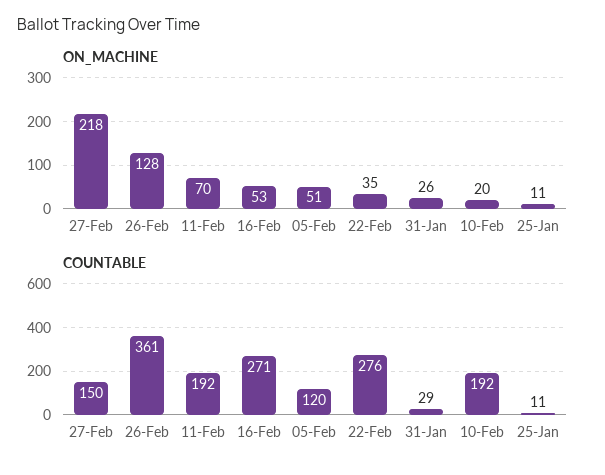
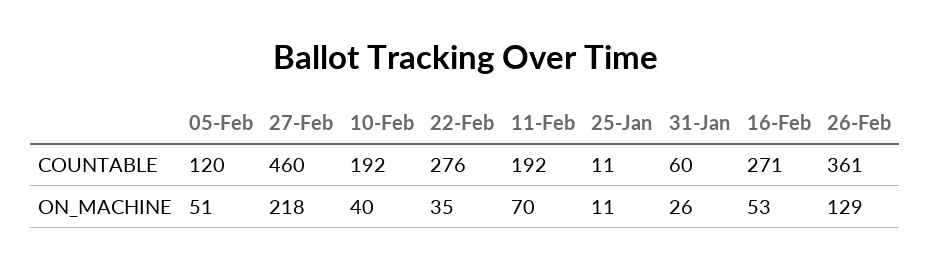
  {
    "ON_MACHINE": {
      "27-Feb": 218,
-     "26-Feb": 128,
+     "26-Feb": 129,
      "11-Feb": 70,
      "16-Feb": 53,
      "05-Feb": 51,
      "22-Feb": 35,
      "31-Jan": 26,
-     "10-Feb": 20,
+     "10-Feb": 40,
      "25-Jan": 11
    },
    "COUNTABLE": {
-     "27-Feb": 150,
+     "27-Feb": 460,
      "26-Feb": 361,
      "11-Feb": 192,
      "16-Feb": 271,
      "05-Feb": 120,
      "22-Feb": 276,
-     "31-Jan": 29,
+     "31-Jan": 60,
      "10-Feb": 192,
      "25-Jan": 11
    }
  }

